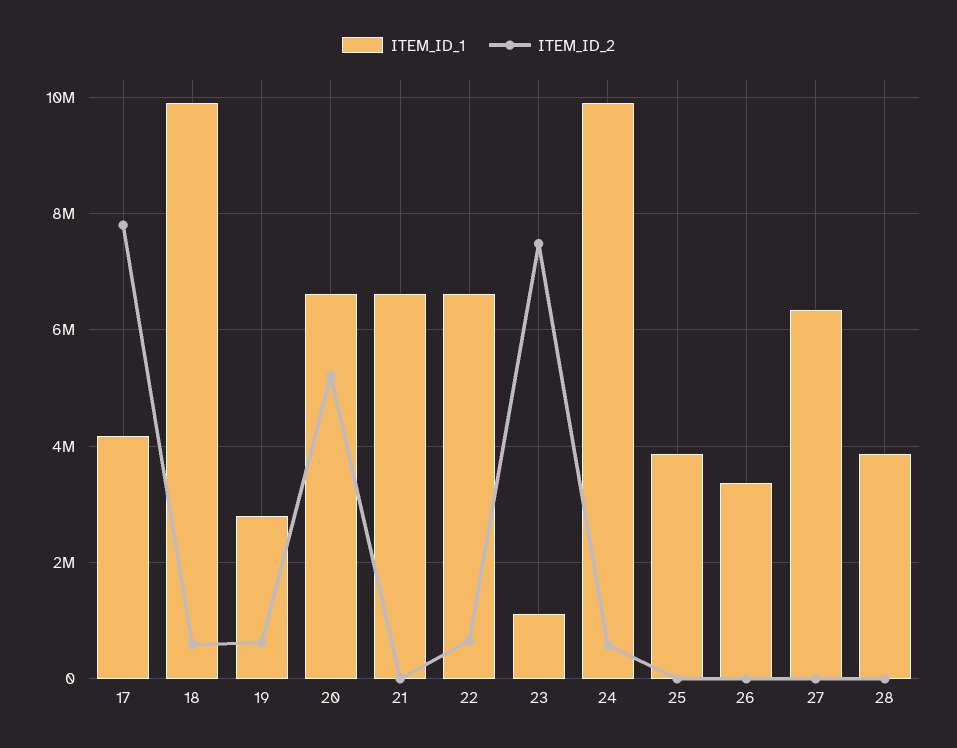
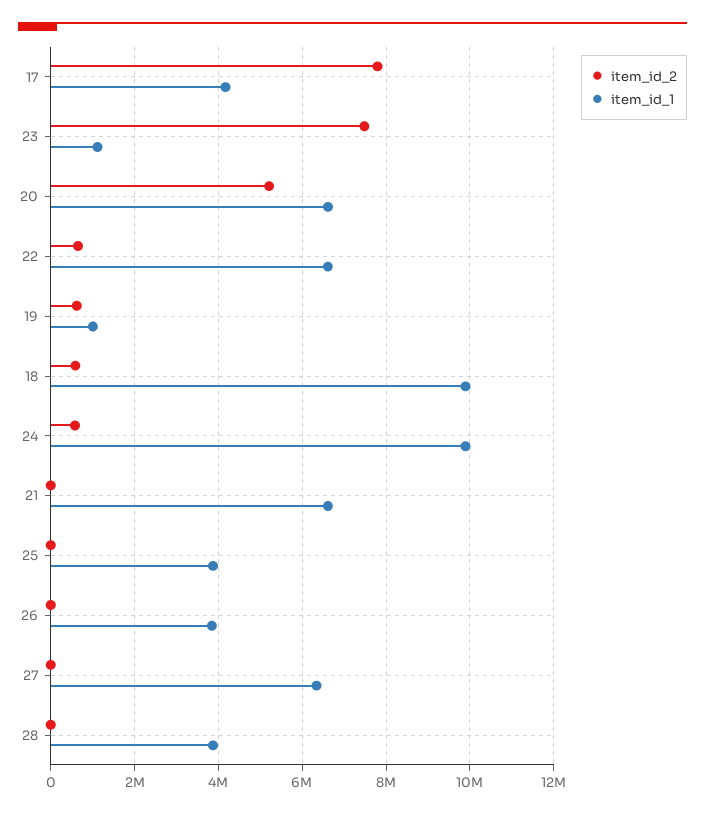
  {
    "ITEM_ID_1": {
      "17": 4200000,
      "18": 9800000,
-     "19": 2800000,
+     "19": 1000000,
      "20": 6600000,
      "21": 6600000,
      "22": 6600000,
      "23": 1200000,
      "24": 9800000,
      "25": 3800000,
-     "26": 3400000,
+     "26": 3800000,
      "27": 6400000,
      "28": 3800000
    },
    "ITEM_ID_2": {
      "17": 7800000,
      "18": 600000,
      "19": 600000,
      "20": 5200000,
      "21": 0,
      "22": 600000,
      "23": 7400000,
      "24": 600000,
      "25": 0,
      "26": 0,
      "27": 0,
      "28": 0
    }
  }

